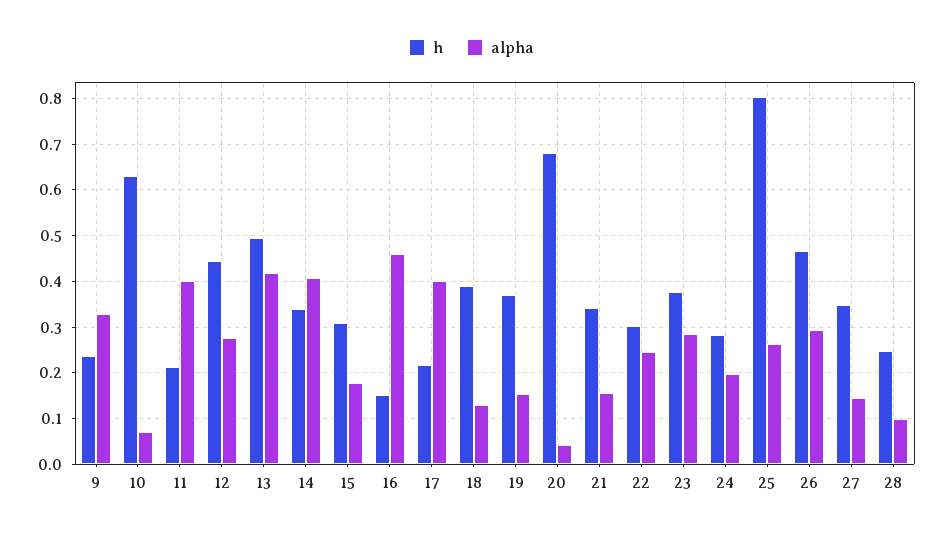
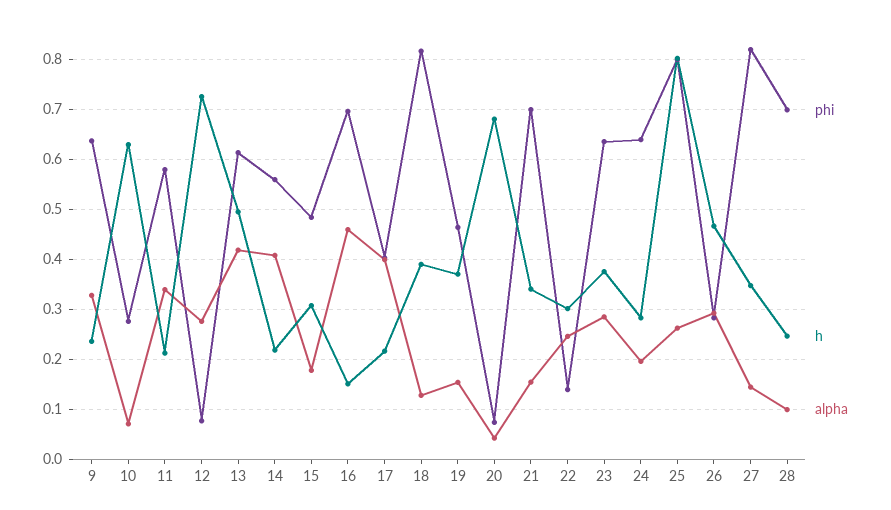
  {
    "h": {
      "9": 0.24,
      "10": 0.64,
      "11": 0.22,
-     "12": 0.44,
+     "12": 0.72,
      "13": 0.5,
-     "14": 0.34,
+     "14": 0.22,
      "15": 0.3,
      "16": 0.16,
      "17": 0.22,
      "18": 0.4,
      "19": 0.38,
      "20": 0.68,
      "21": 0.34,
      "22": 0.3,
      "23": 0.38,
      "24": 0.28,
      "25": 0.8,
      "26": 0.46,
      "27": 0.34,
      "28": 0.24
    },
    "alpha": {
      "9": 0.32,
      "10": 0.08,
-     "11": 0.4,
+     "11": 0.34,
      "12": 0.28,
      "13": 0.42,
      "14": 0.4,
      "15": 0.18,
      "16": 0.46,
      "17": 0.4,
      "18": 0.12,
      "19": 0.16,
      "20": 0.04,
      "21": 0.16,
      "22": 0.24,
      "23": 0.28,
      "24": 0.2,
      "25": 0.26,
      "26": 0.3,
      "27": 0.14,
      "28": 0.1
-   }
+   },
+   "phi": {
+     "9": 0.64,
+     "10": 0.28,
+     "11": 0.58,
+     "12": 0.08,
+     "13": 0.62,
+     "14": 0.56,
+     "15": 0.48,
+     "16": 0.7,
+     "17": 0.4,
+     "18": 0.82,
+     "19": 0.46,
+     "20": 0.08,
+     "21": 0.7,
+     "22": 0.14,
+     "23": 0.64,
+     "24": 0.64,
+     "25": 0.8,
+     "26": 0.28,
+     "27": 0.82,
+     "28": 0.7
+   }
  }

